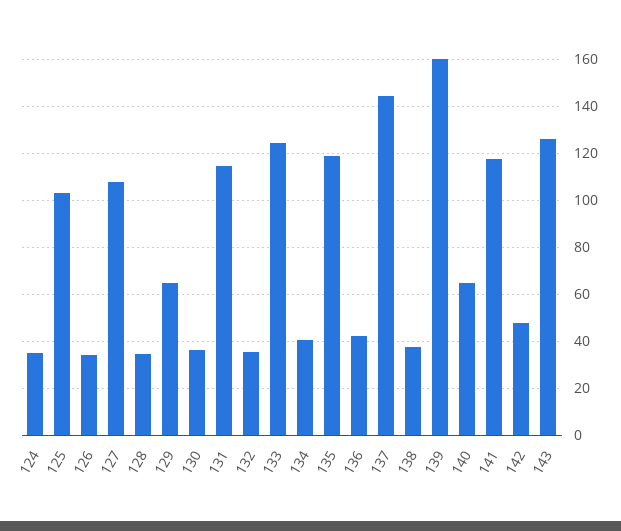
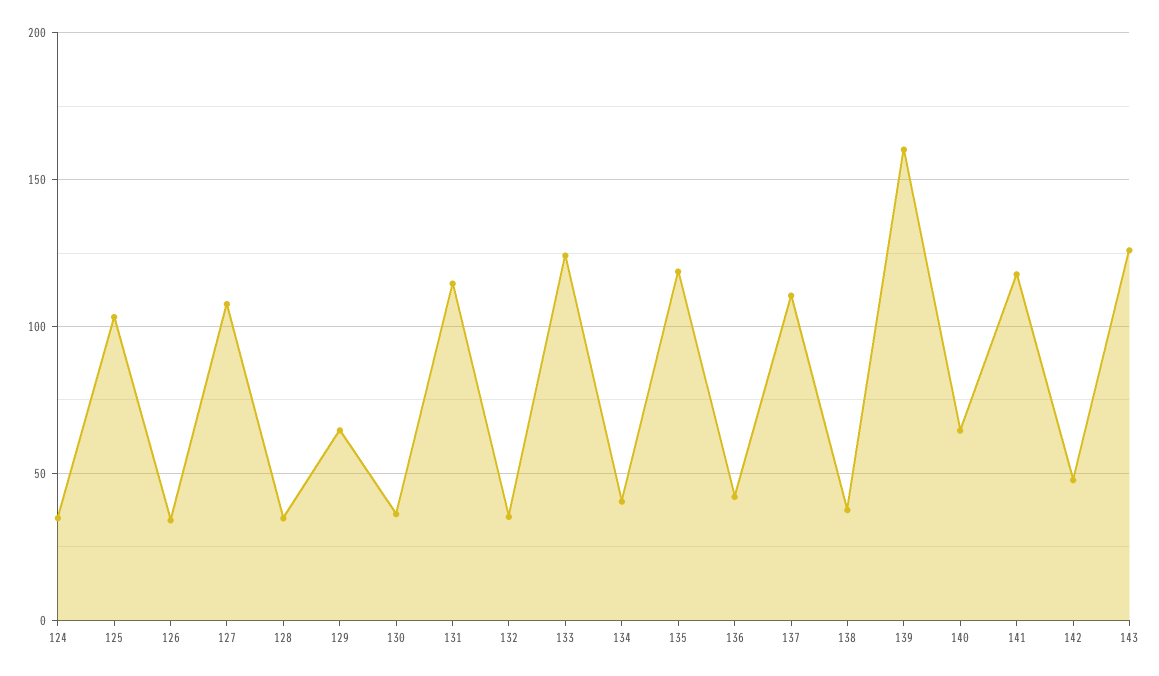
  {
    "124": 35,
    "125": 105,
    "126": 35,
    "127": 110,
    "128": 35,
    "129": 65,
    "130": 35,
    "131": 115,
    "132": 35,
    "133": 125,
    "134": 40,
    "135": 120,
    "136": 40,
-   "137": 145,
+   "137": 110,
    "138": 40,
    "139": 160,
    "140": 65,
    "141": 120,
    "142": 50,
    "143": 125
  }

